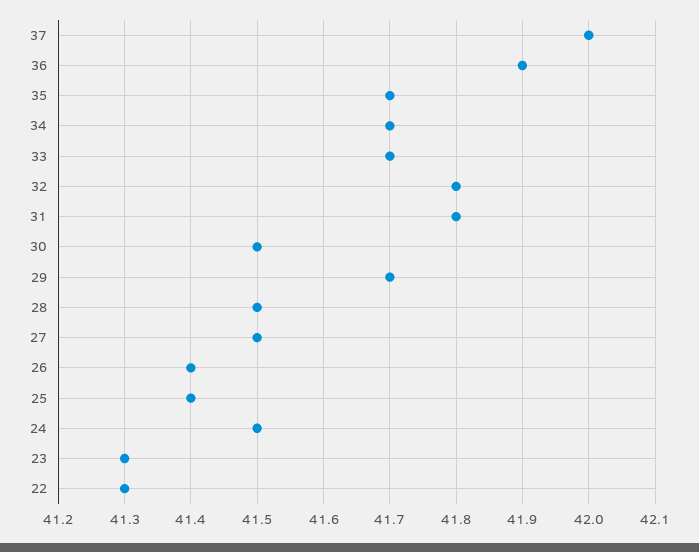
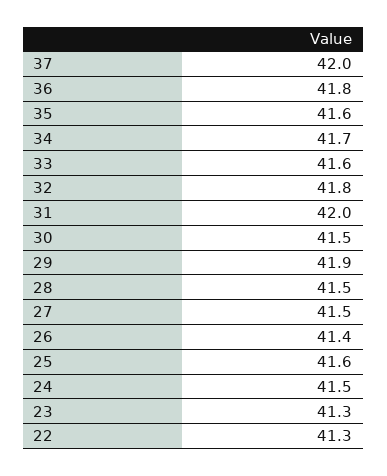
  {
    "37": 42,
-   "36": 41.9,
+   "36": 41.8,
-   "35": 41.7,
+   "35": 41.6,
    "34": 41.7,
-   "33": 41.7,
+   "33": 41.6,
    "32": 41.8,
-   "31": 41.8,
+   "31": 42,
    "30": 41.5,
-   "29": 41.7,
+   "29": 41.9,
    "28": 41.5,
    "27": 41.5,
    "26": 41.4,
-   "25": 41.4,
+   "25": 41.6,
    "24": 41.5,
    "23": 41.3,
    "22": 41.3
  }

